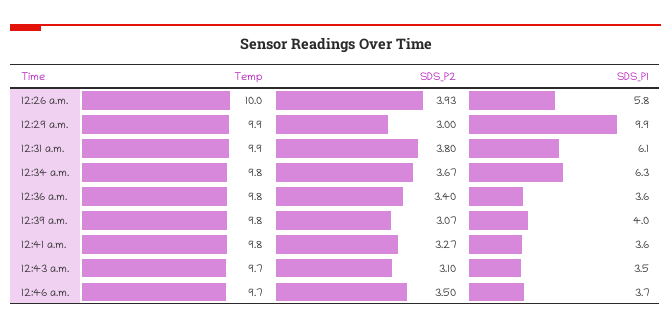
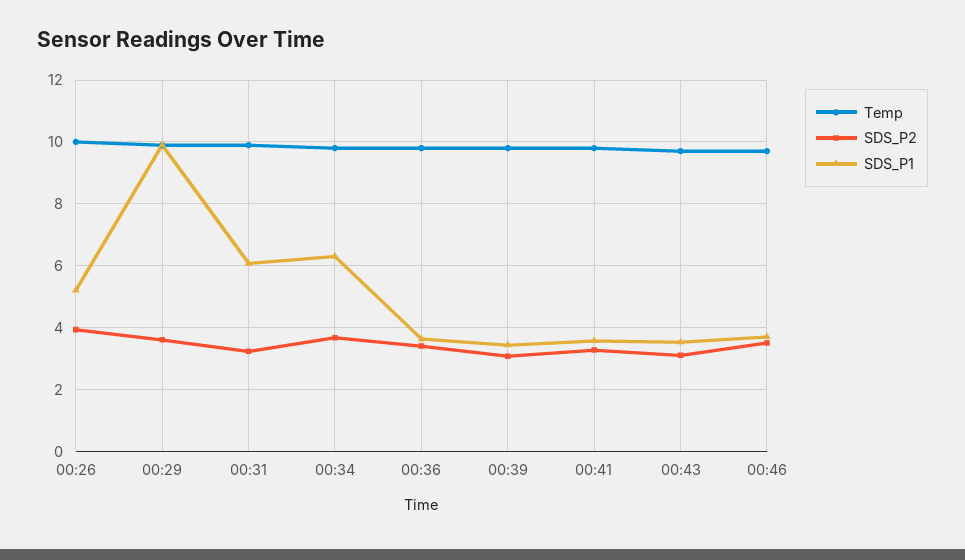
  {
    "Temp": {
      "12:26 a.m.": 10,
      "12:29 a.m.": 9.9,
      "12:31 a.m.": 9.9,
      "12:34 a.m.": 9.8,
      "12:36 a.m.": 9.8,
      "12:39 a.m.": 9.8,
      "12:41 a.m.": 9.8,
      "12:43 a.m.": 9.7,
      "12:46 a.m.": 9.7
    },
    "SDS_P2": {
      "12:26 a.m.": 3.93,
-     "12:29 a.m.": 3,
+     "12:29 a.m.": 3.6,
-     "12:31 a.m.": 3.8,
+     "12:31 a.m.": 3.2,
      "12:34 a.m.": 3.67,
      "12:36 a.m.": 3.4,
      "12:39 a.m.": 3.07,
      "12:41 a.m.": 3.27,
      "12:43 a.m.": 3.1,
      "12:46 a.m.": 3.5
    },
    "SDS_P1": {
-     "12:26 a.m.": 5.8,
+     "12:26 a.m.": 5.2,
      "12:29 a.m.": 9.9,
      "12:31 a.m.": 6.1,
      "12:34 a.m.": 6.3,
      "12:36 a.m.": 3.6,
-     "12:39 a.m.": 4,
+     "12:39 a.m.": 3.4,
      "12:41 a.m.": 3.6,
      "12:43 a.m.": 3.5,
      "12:46 a.m.": 3.7
    }
  }

